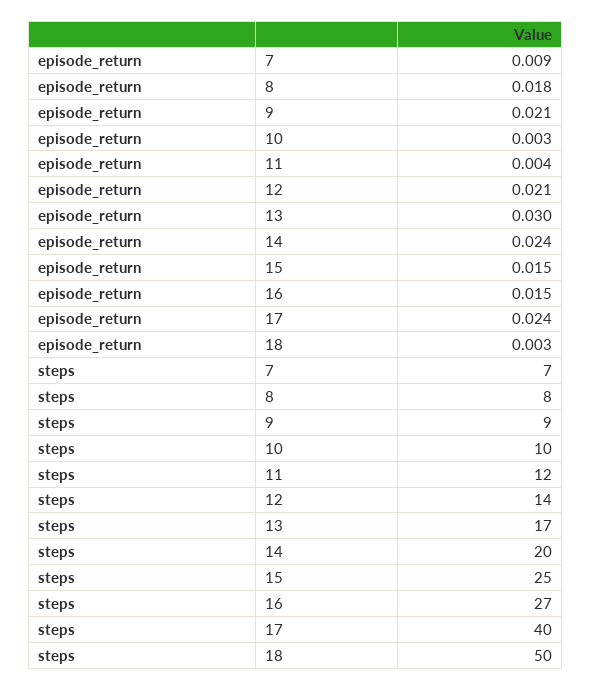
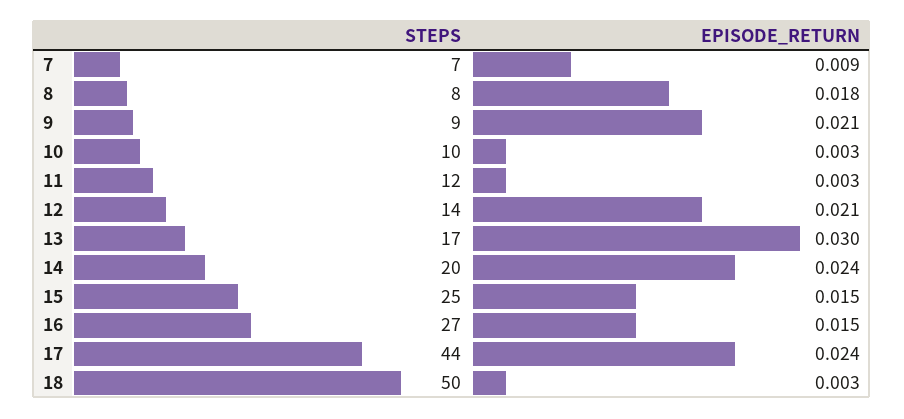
  {
    "episode_return": {
      "7": 0.009,
      "8": 0.018,
      "9": 0.021,
      "10": 0.003,
-     "11": 0.004,
+     "11": 0.003,
      "12": 0.021,
      "13": 0.03,
      "14": 0.024,
      "15": 0.015,
      "16": 0.015,
      "17": 0.024,
      "18": 0.003
    },
    "steps": {
      "7": 7,
      "8": 8,
      "9": 9,
      "10": 10,
      "11": 12,
      "12": 14,
      "13": 17,
      "14": 20,
      "15": 25,
      "16": 27,
-     "17": 40,
+     "17": 44,
      "18": 50
    }
  }

